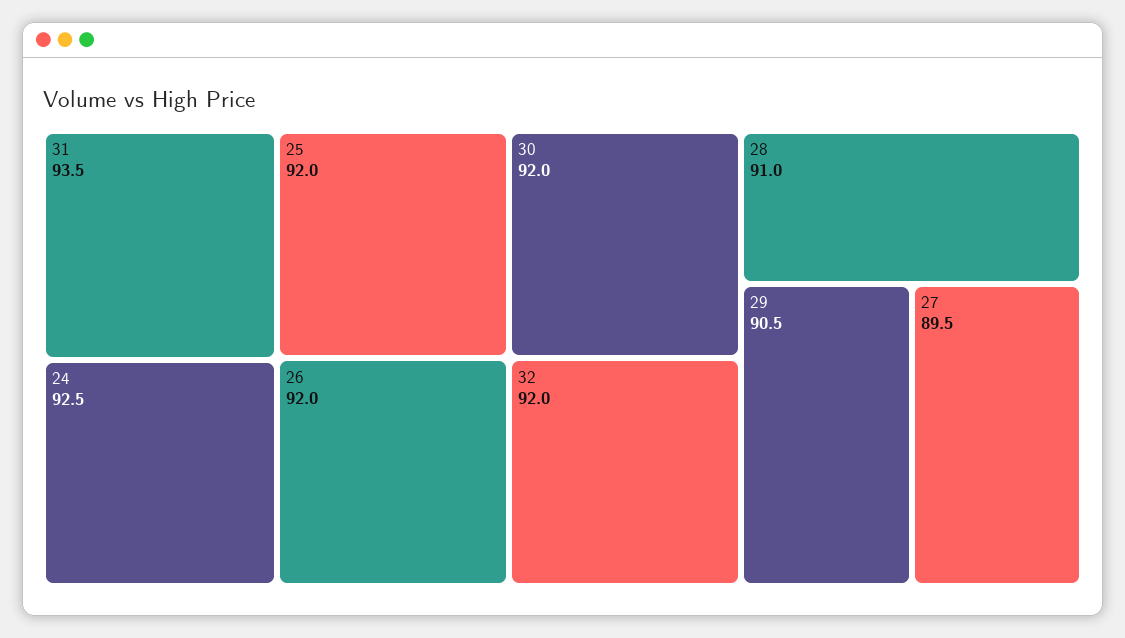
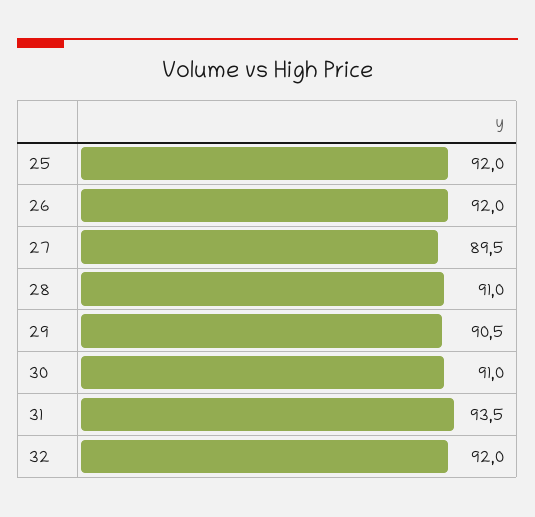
  {
    "31": 93.5,
-   "24": 92.5,
    "25": 92,
    "26": 92,
-   "30": 92,
+   "30": 91,
    "32": 92,
    "28": 91,
    "29": 90.5,
    "27": 89.5
  }

